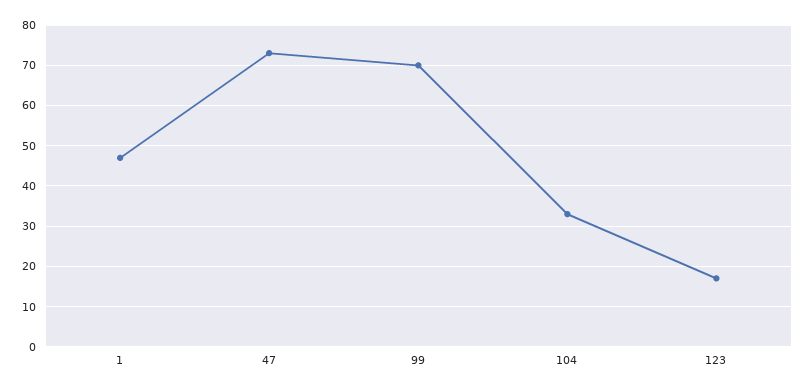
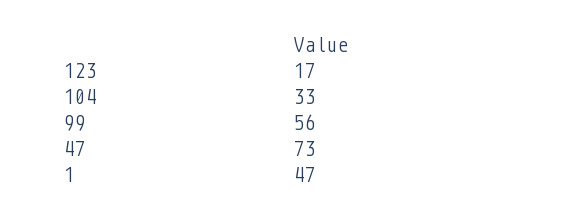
  {
    "1": 47,
    "47": 73,
-   "99": 70,
+   "99": 56,
    "104": 33,
    "123": 17
  }

